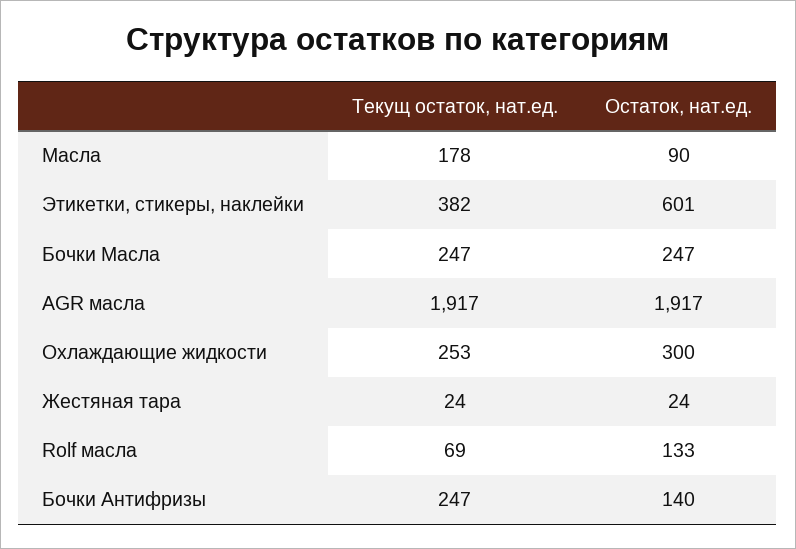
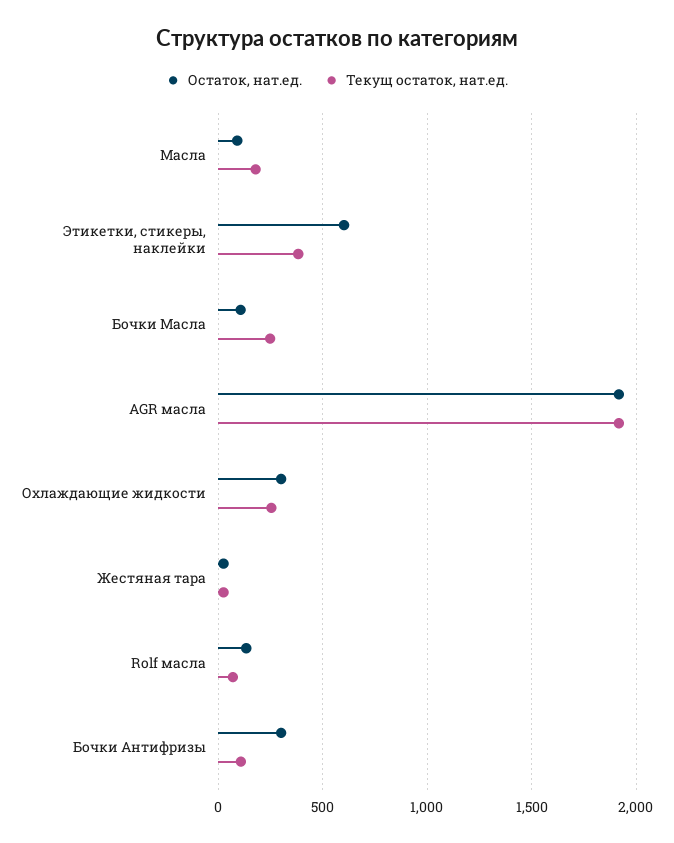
  {
    "Текущ остаток, нат.ед.": {
      "Масла": 178,
      "Этикетки, стикеры, наклейки": 382,
      "Бочки Масла": 247,
      "AGR масла": 1917,
      "Охлаждающие жидкости": 253,
      "Жестяная тара": 24,
      "Rolf масла": 69,
-     "Бочки Антифризы": 247
+     "Бочки Антифризы": 100
    },
    "Остаток, нат.ед.": {
      "Масла": 90,
      "Этикетки, стикеры, наклейки": 601,
-     "Бочки Масла": 247,
+     "Бочки Масла": 100,
      "AGR масла": 1917,
      "Охлаждающие жидкости": 300,
      "Жестяная тара": 24,
      "Rolf масла": 133,
-     "Бочки Антифризы": 140
+     "Бочки Антифризы": 300
    }
  }

